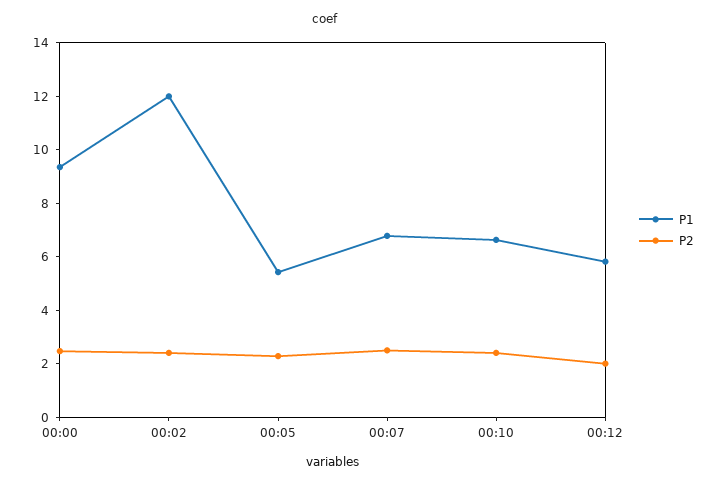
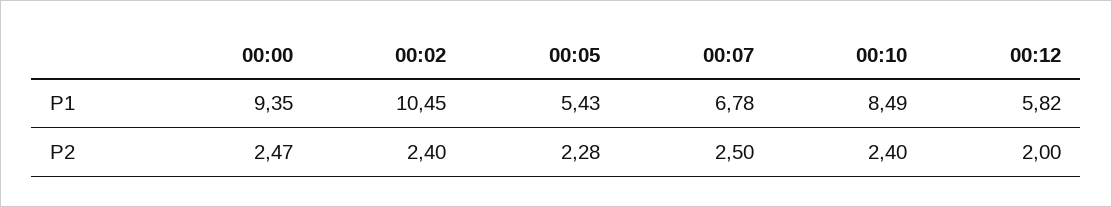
  {
    "P1": {
      "00:00": 9.35,
-     "00:02": 12,
+     "00:02": 10.45,
      "00:05": 5.43,
      "00:07": 6.78,
-     "00:10": 6.5,
+     "00:10": 8.49,
      "00:12": 5.82
    },
    "P2": {
      "00:00": 2.47,
      "00:02": 2.4,
      "00:05": 2.28,
      "00:07": 2.5,
      "00:10": 2.4,
      "00:12": 2
    }
  }

